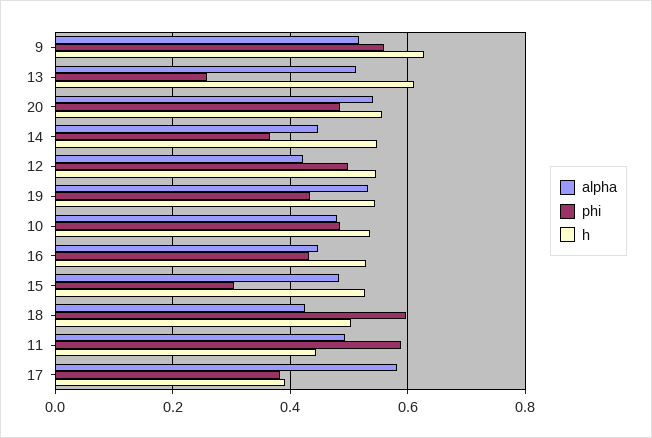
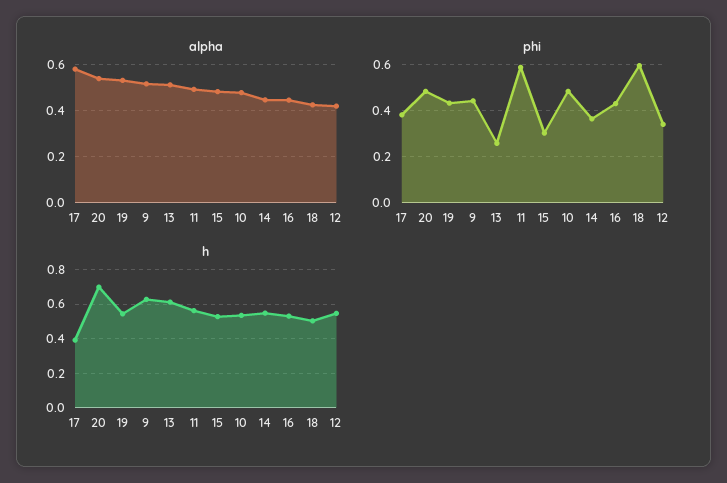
  {
    "alpha": {
      "9": 0.52,
      "13": 0.52,
      "20": 0.54,
      "14": 0.44,
      "12": 0.42,
      "19": 0.54,
      "10": 0.48,
      "16": 0.44,
      "15": 0.48,
      "18": 0.42,
      "11": 0.5,
      "17": 0.58
    },
    "phi": {
-     "9": 0.56,
+     "9": 0.45,
      "13": 0.26,
      "20": 0.48,
      "14": 0.36,
-     "12": 0.5,
+     "12": 0.35,
      "19": 0.44,
      "10": 0.48,
      "16": 0.44,
      "15": 0.3,
      "18": 0.6,
      "11": 0.58,
      "17": 0.38
    },
    "h": {
      "9": 0.62,
      "13": 0.62,
-     "20": 0.56,
+     "20": 0.7,
      "14": 0.54,
      "12": 0.54,
      "19": 0.54,
      "10": 0.54,
      "16": 0.52,
      "15": 0.52,
      "18": 0.5,
-     "11": 0.44,
+     "11": 0.55,
      "17": 0.4
    }
  }

